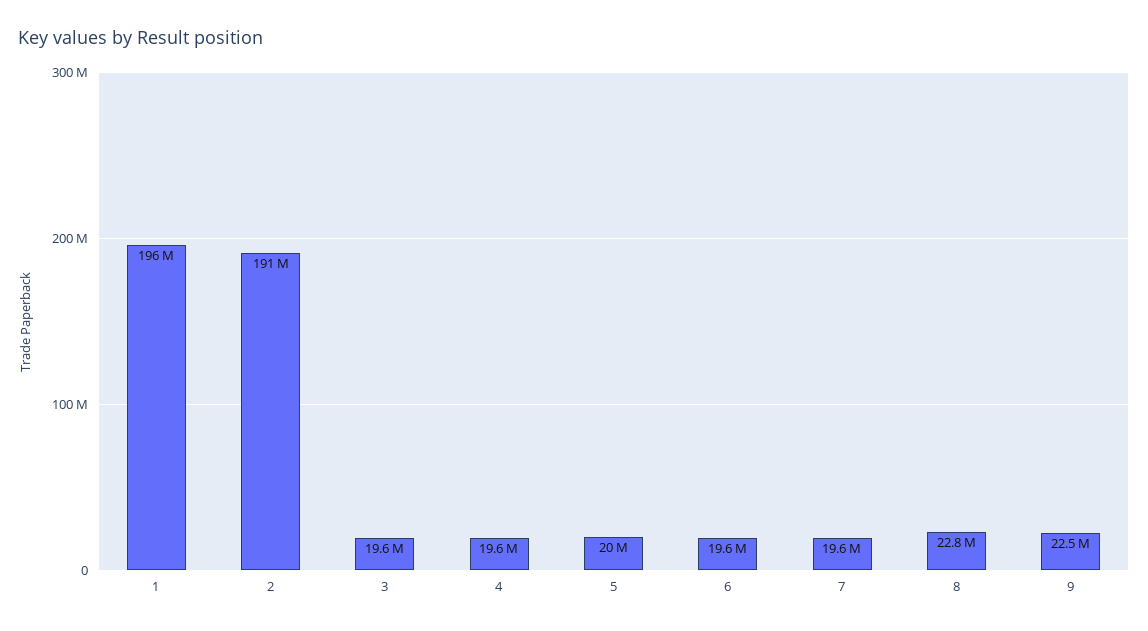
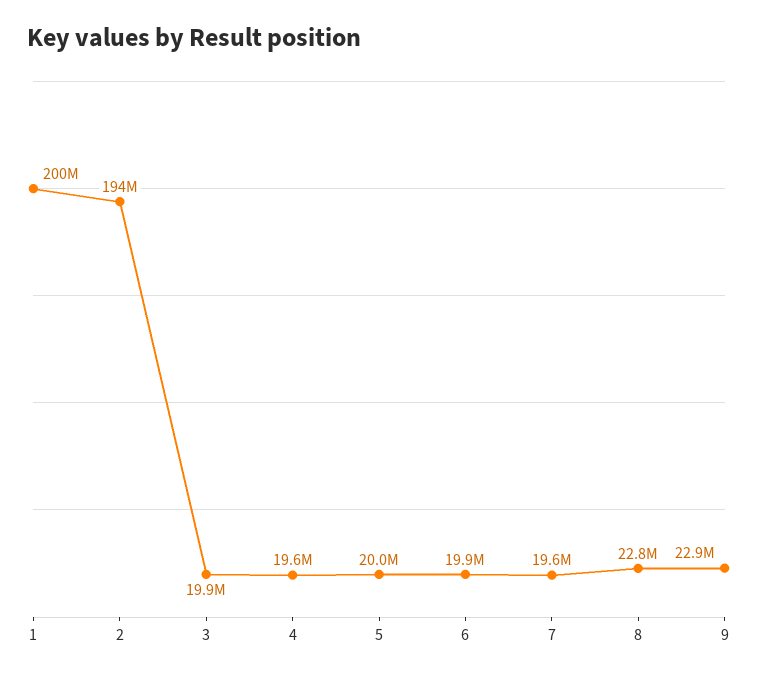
  {
-   "1": 196000000,
+   "1": 200000000,
-   "2": 191000000,
+   "2": 194000000,
-   "3": 19600000,
+   "3": 19900000,
    "4": 19600000,
    "5": 20000000,
-   "6": 19600000,
+   "6": 19900000,
    "7": 19600000,
    "8": 22800000,
-   "9": 22500000
+   "9": 22900000
  }

